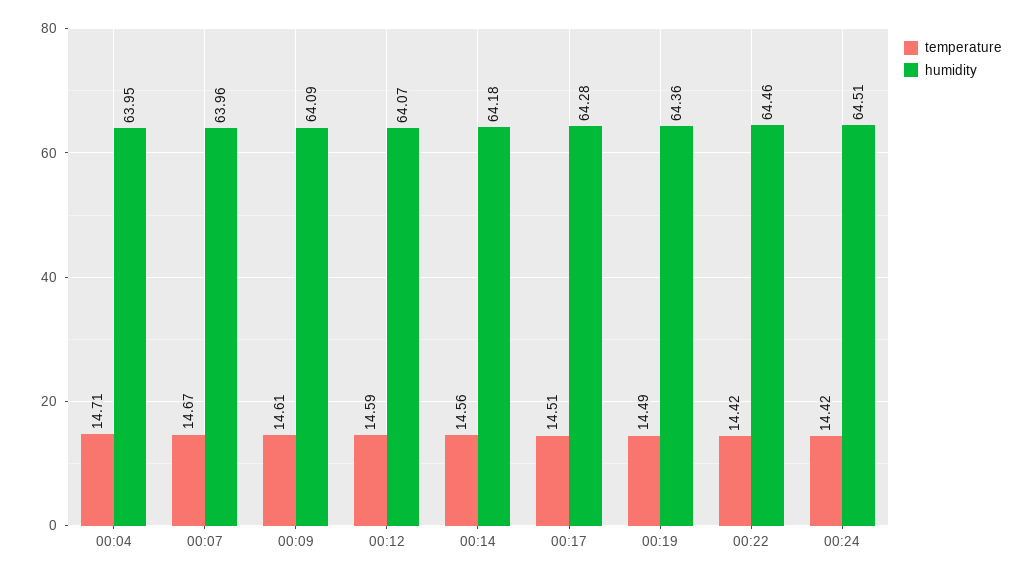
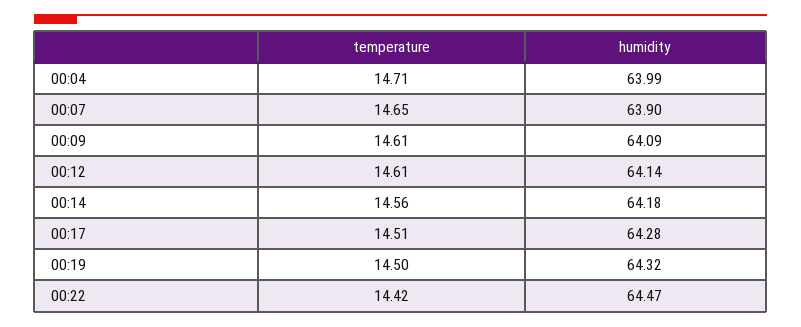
  {
    "temperature": {
      "00:04": 14.71,
-     "00:07": 14.67,
+     "00:07": 14.65,
      "00:09": 14.61,
-     "00:12": 14.59,
+     "00:12": 14.61,
      "00:14": 14.56,
      "00:17": 14.51,
-     "00:19": 14.49,
+     "00:19": 14.5,
-     "00:22": 14.42,
+     "00:22": 14.42
-     "00:24": 14.42
    },
    "humidity": {
-     "00:04": 63.95,
+     "00:04": 63.99,
-     "00:07": 63.96,
+     "00:07": 63.9,
      "00:09": 64.09,
-     "00:12": 64.07,
+     "00:12": 64.14,
      "00:14": 64.18,
      "00:17": 64.28,
-     "00:19": 64.36,
+     "00:19": 64.32,
-     "00:22": 64.46,
+     "00:22": 64.47
-     "00:24": 64.51
    }
  }

